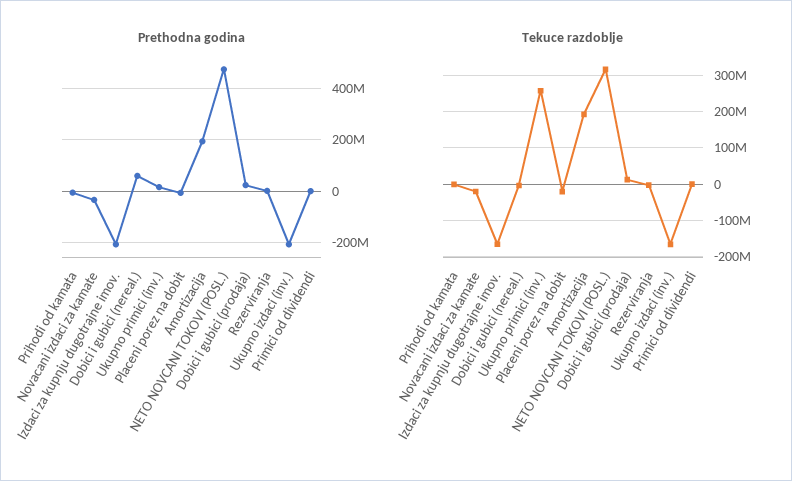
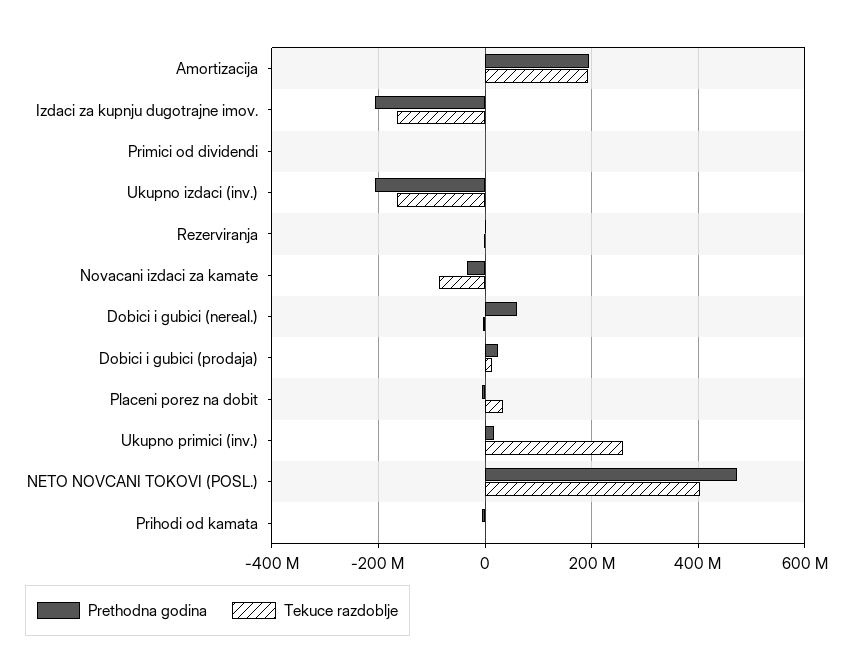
  {
    "Prethodna godina": {
      "Prihodi od kamata": 0,
      "Novacani izdaci za kamate": -40000000,
      "Izdaci za kupnju dugotrajne imov.": -200000000,
      "Dobici i gubici (nereal.)": 60000000,
      "Ukupno primici (inv.)": 20000000,
      "Placeni porez na dobit": 0,
      "Amortizacija": 200000000,
      "NETO NOVCANI TOKOVI (POSL.)": 480000000,
      "Dobici i gubici (prodaja)": 20000000,
      "Rezerviranja": 0,
      "Ukupno izdaci (inv.)": -200000000,
      "Primici od dividendi": 0
    },
    "Tekuce razdoblje": {
      "Prihodi od kamata": 0,
-     "Novacani izdaci za kamate": -20000000,
+     "Novacani izdaci za kamate": -80000000,
      "Izdaci za kupnju dugotrajne imov.": -160000000,
      "Dobici i gubici (nereal.)": 0,
      "Ukupno primici (inv.)": 260000000,
-     "Placeni porez na dobit": -20000000,
+     "Placeni porez na dobit": 40000000,
      "Amortizacija": 200000000,
-     "NETO NOVCANI TOKOVI (POSL.)": 320000000,
+     "NETO NOVCANI TOKOVI (POSL.)": 400000000,
      "Dobici i gubici (prodaja)": 20000000,
      "Rezerviranja": 0,
      "Ukupno izdaci (inv.)": -160000000,
      "Primici od dividendi": 0
    }
  }

